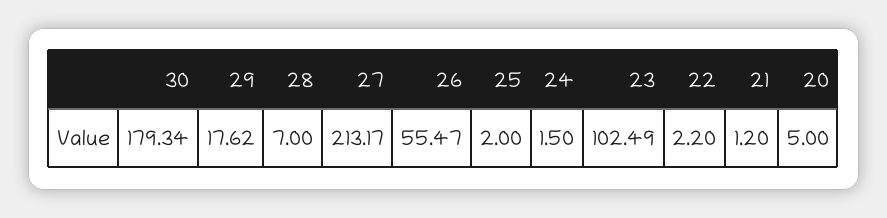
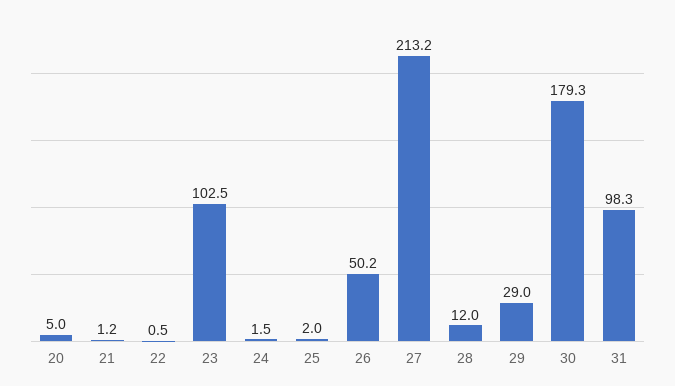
  {
    "30": 179.34,
-   "29": 17.62,
+   "29": 29,
-   "28": 7,
+   "28": 12,
    "27": 213.17,
-   "26": 55.47,
+   "26": 50.2,
    "25": 2,
    "24": 1.5,
    "23": 102.49,
-   "22": 2.2,
+   "22": 0.5,
    "21": 1.2,
-   "20": 5
+   "20": 5,
+   "31": 98.3
  }

